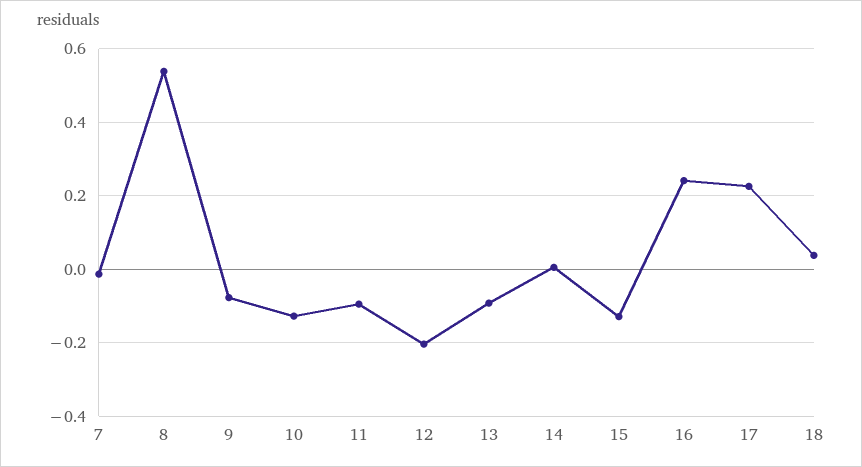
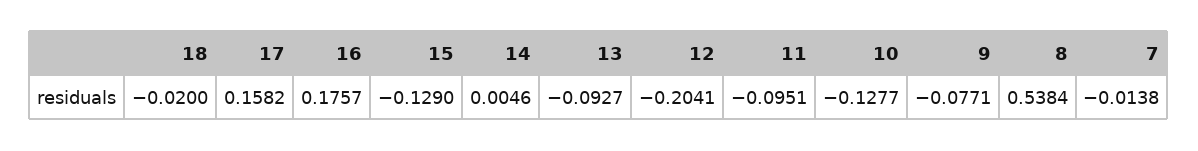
  {
    "7": -0.0138,
    "8": 0.5384,
    "9": -0.0771,
    "10": -0.1277,
    "11": -0.0951,
    "12": -0.2041,
    "13": -0.0927,
    "14": 0.0046,
    "15": -0.129,
-   "16": 0.24,
+   "16": 0.1757,
-   "17": 0.22,
+   "17": 0.1582,
-   "18": 0.04
+   "18": -0.02
  }

